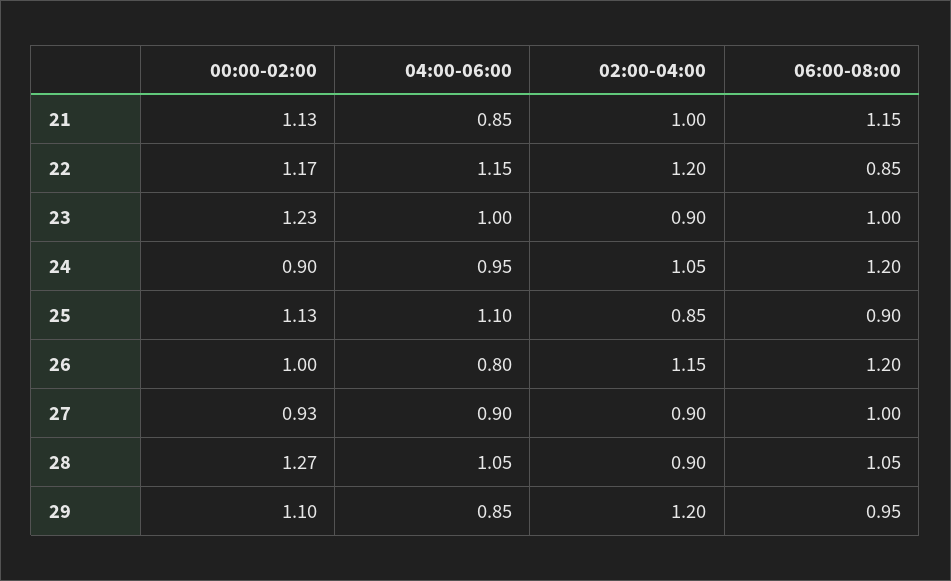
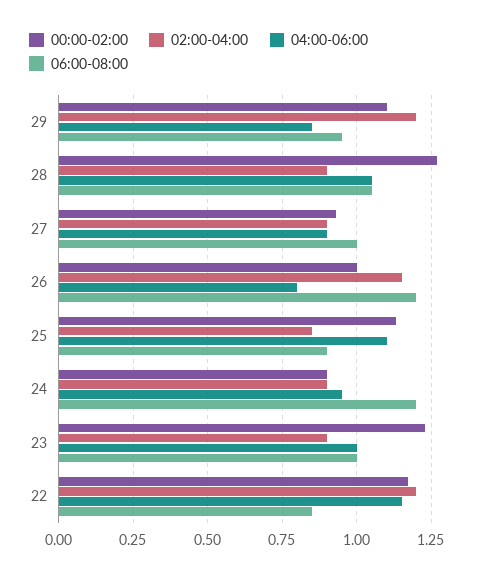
  {
    "00:00-02:00": {
-     "21": 1.13,
      "22": 1.17,
      "23": 1.23,
      "24": 0.9,
      "25": 1.13,
      "26": 1,
      "27": 0.93,
      "28": 1.27,
      "29": 1.1
    },
    "04:00-06:00": {
-     "21": 0.85,
      "22": 1.15,
      "23": 1,
      "24": 0.95,
      "25": 1.1,
      "26": 0.8,
      "27": 0.9,
      "28": 1.05,
      "29": 0.85
    },
    "02:00-04:00": {
-     "21": 1,
      "22": 1.2,
      "23": 0.9,
-     "24": 1.05,
+     "24": 0.9,
      "25": 0.85,
      "26": 1.15,
      "27": 0.9,
      "28": 0.9,
      "29": 1.2
    },
    "06:00-08:00": {
-     "21": 1.15,
      "22": 0.85,
      "23": 1,
      "24": 1.2,
      "25": 0.9,
      "26": 1.2,
      "27": 1,
      "28": 1.05,
      "29": 0.95
    }
  }

